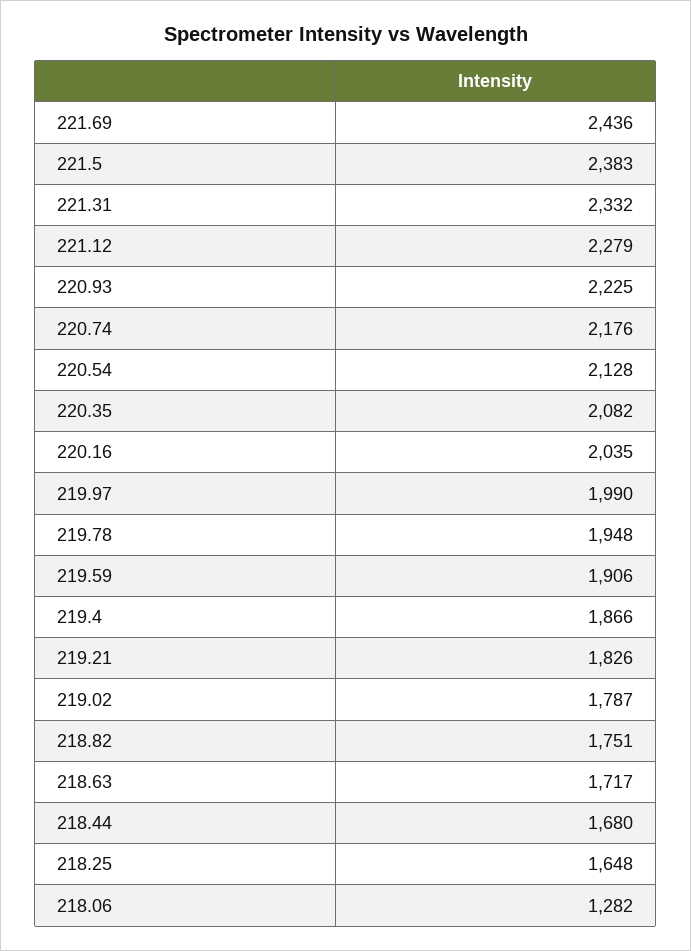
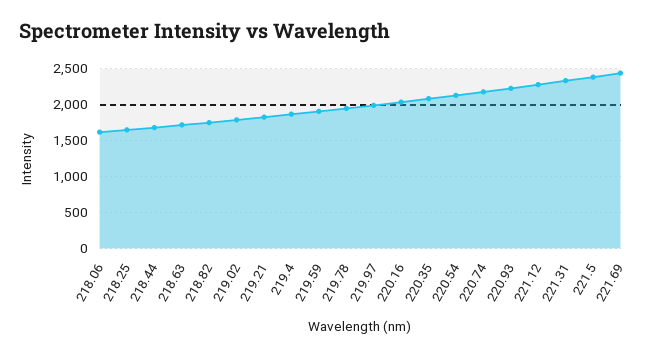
  {
    "221.69": 2436,
    "221.5": 2383,
    "221.31": 2332,
    "221.12": 2279,
    "220.93": 2225,
    "220.74": 2176,
    "220.54": 2128,
    "220.35": 2082,
    "220.16": 2035,
    "219.97": 1990,
    "219.78": 1948,
    "219.59": 1906,
    "219.4": 1866,
    "219.21": 1826,
    "219.02": 1787,
    "218.82": 1751,
    "218.63": 1717,
    "218.44": 1680,
    "218.25": 1648,
-   "218.06": 1282
+   "218.06": 1600
  }

